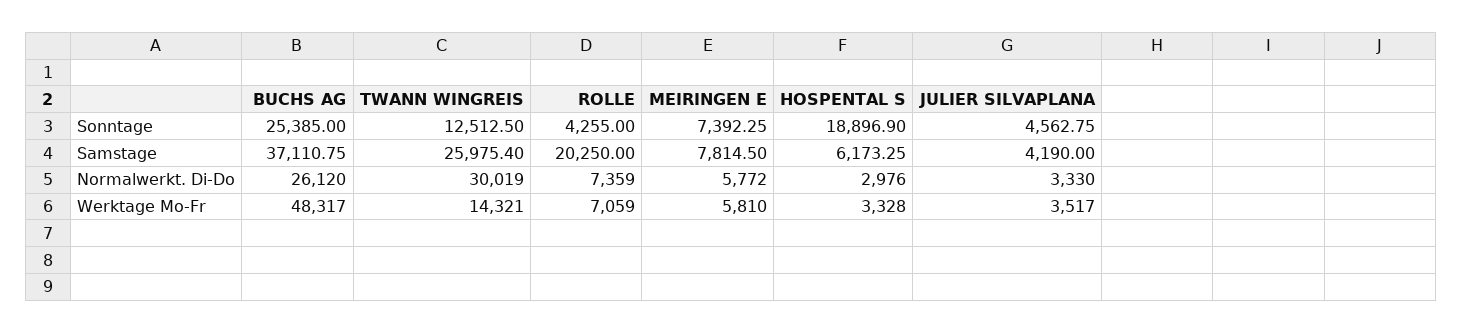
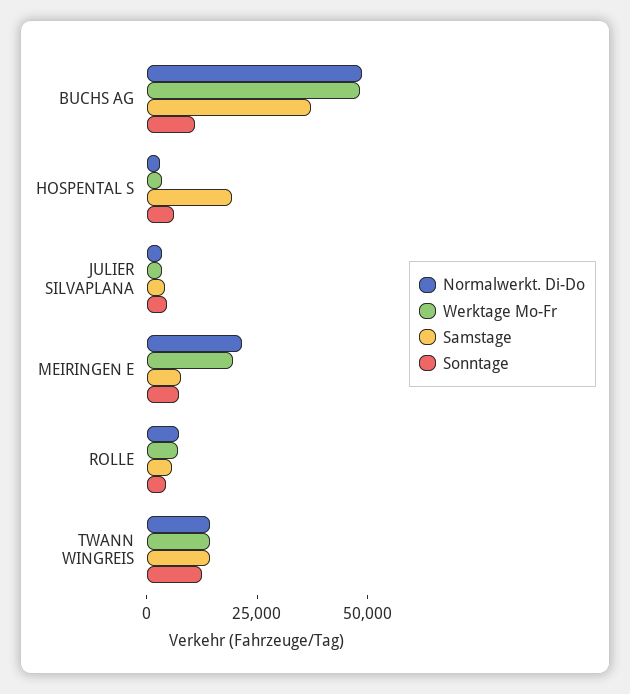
  {
    "Sonntage": {
-     "BUCHS AG": 25385,
+     "BUCHS AG": 10000,
      "TWANN WINGREIS": 12512.5,
      "ROLLE": 4255,
      "MEIRINGEN E": 7392.25,
-     "HOSPENTAL S": 18896.9,
+     "HOSPENTAL S": 5000,
      "JULIER SILVAPLANA": 4562.75
    },
    "Samstage": {
      "BUCHS AG": 37110.75,
-     "TWANN WINGREIS": 25975.4,
+     "TWANN WINGREIS": 15000,
-     "ROLLE": 20250,
+     "ROLLE": 5000,
      "MEIRINGEN E": 7814.5,
-     "HOSPENTAL S": 6173.25,
+     "HOSPENTAL S": 20000,
      "JULIER SILVAPLANA": 4190
    },
    "Normalwerkt. Di-Do": {
-     "BUCHS AG": 26120,
+     "BUCHS AG": 50000,
-     "TWANN WINGREIS": 30019,
+     "TWANN WINGREIS": 15000,
      "ROLLE": 7359,
-     "MEIRINGEN E": 5772,
+     "MEIRINGEN E": 20000,
      "HOSPENTAL S": 2976,
      "JULIER SILVAPLANA": 3330
    },
    "Werktage Mo-Fr": {
      "BUCHS AG": 48317,
      "TWANN WINGREIS": 14321,
      "ROLLE": 7059,
-     "MEIRINGEN E": 5810,
+     "MEIRINGEN E": 20000,
      "HOSPENTAL S": 3328,
      "JULIER SILVAPLANA": 3517
    }
  }

